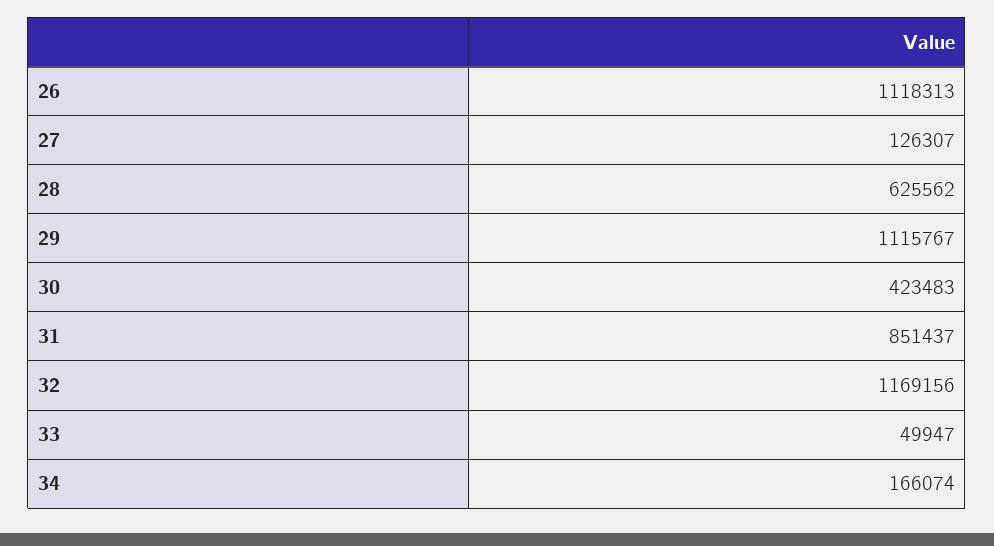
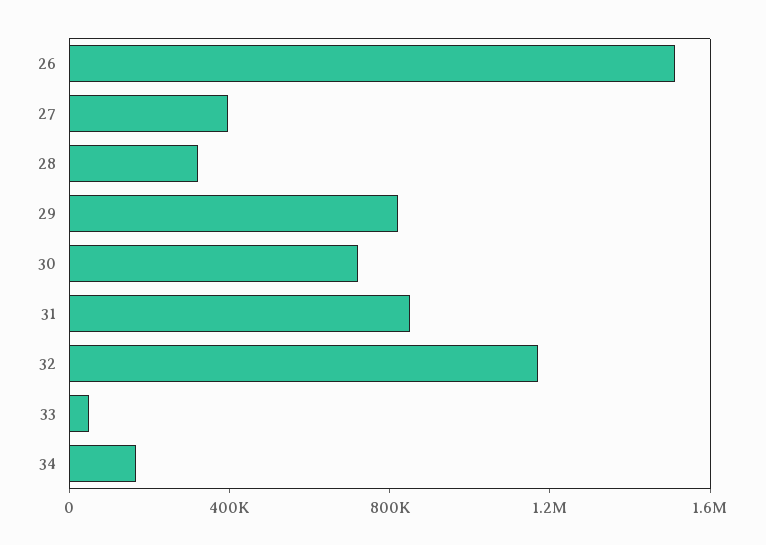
  {
-   "26": 1118313,
+   "26": 1500000,
-   "27": 126307,
+   "27": 400000,
-   "28": 625562,
+   "28": 300000,
-   "29": 1115767,
+   "29": 800000,
-   "30": 423483,
+   "30": 700000,
    "31": 851437,
    "32": 1169156,
    "33": 49947,
    "34": 166074
  }

